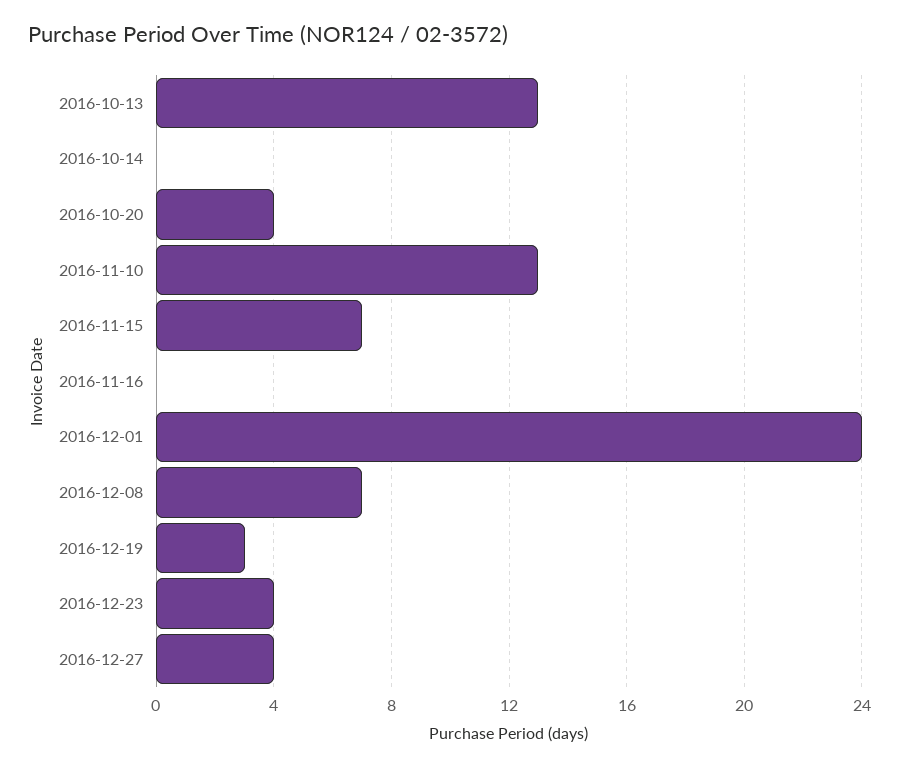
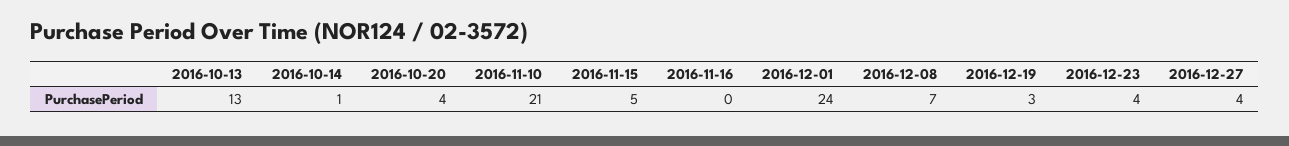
  {
    "2016-10-13": 13,
-   "2016-10-14": 0,
+   "2016-10-14": 1,
    "2016-10-20": 4,
-   "2016-11-10": 13,
+   "2016-11-10": 21,
-   "2016-11-15": 7,
+   "2016-11-15": 5,
    "2016-11-16": 0,
    "2016-12-01": 24,
    "2016-12-08": 7,
    "2016-12-19": 3,
    "2016-12-23": 4,
    "2016-12-27": 4
  }

